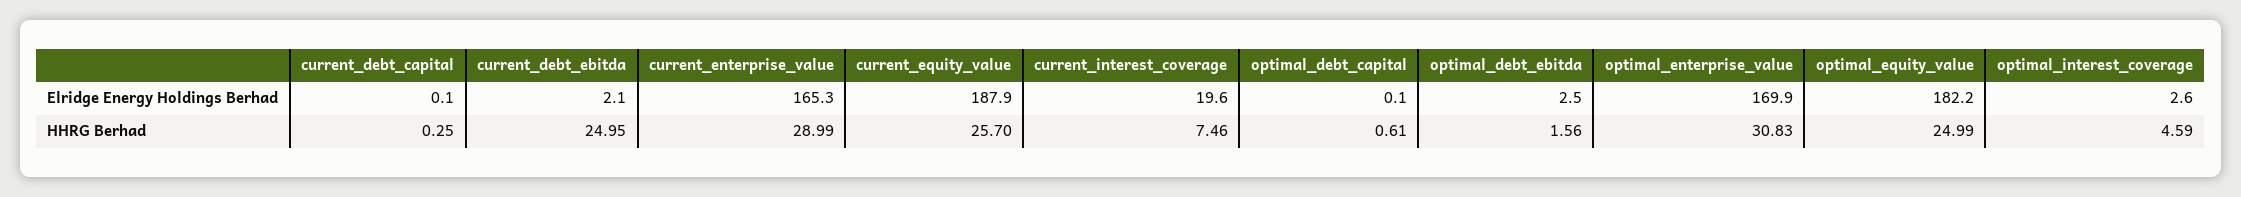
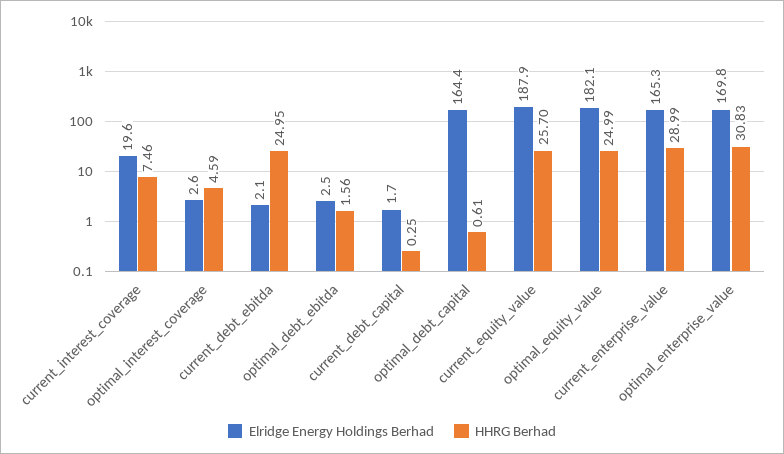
  {
    "Elridge Energy Holdings Berhad": {
-     "current_debt_capital": 0.1,
+     "current_debt_capital": 1.7,
      "current_debt_ebitda": 2.1,
      "current_enterprise_value": 165.3,
      "current_equity_value": 187.9,
      "current_interest_coverage": 19.6,
-     "optimal_debt_capital": 0.1,
+     "optimal_debt_capital": 164.4,
      "optimal_debt_ebitda": 2.5,
-     "optimal_enterprise_value": 169.9,
+     "optimal_enterprise_value": 169.8,
-     "optimal_equity_value": 182.2,
+     "optimal_equity_value": 182.1,
      "optimal_interest_coverage": 2.6
    },
    "HHRG Berhad": {
      "current_debt_capital": 0.25,
      "current_debt_ebitda": 24.95,
      "current_enterprise_value": 28.99,
      "current_equity_value": 25.7,
      "current_interest_coverage": 7.46,
      "optimal_debt_capital": 0.61,
      "optimal_debt_ebitda": 1.56,
      "optimal_enterprise_value": 30.83,
      "optimal_equity_value": 24.99,
      "optimal_interest_coverage": 4.59
    }
  }

